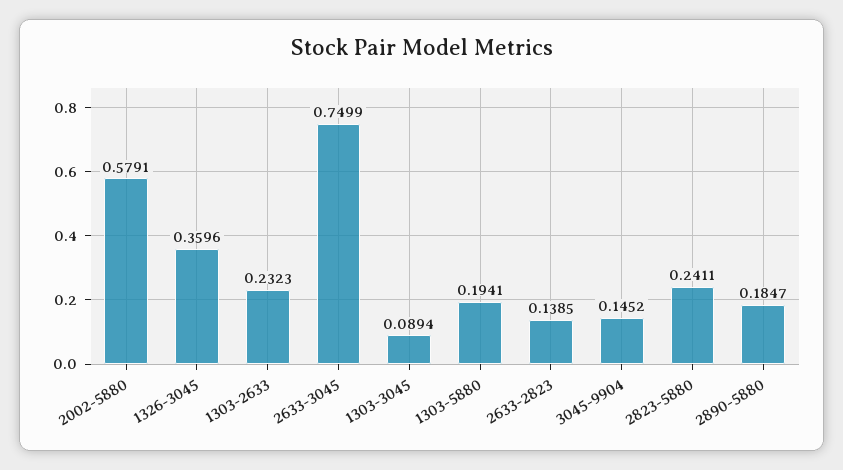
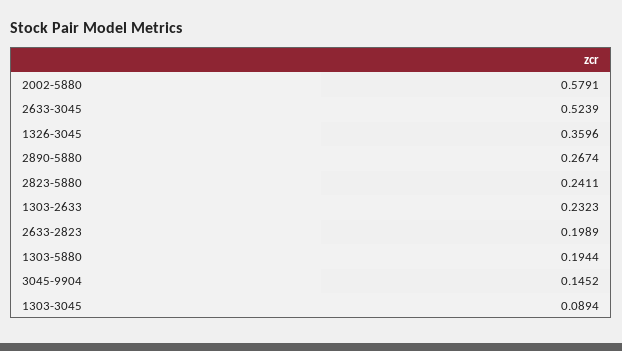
  {
    "2002-5880": 0.5791,
    "1326-3045": 0.3596,
    "1303-2633": 0.2323,
-   "2633-3045": 0.7499,
+   "2633-3045": 0.5239,
    "1303-3045": 0.0894,
-   "1303-5880": 0.1941,
+   "1303-5880": 0.1944,
-   "2633-2823": 0.1385,
+   "2633-2823": 0.1989,
    "3045-9904": 0.1452,
    "2823-5880": 0.2411,
-   "2890-5880": 0.1847
+   "2890-5880": 0.2674
  }

